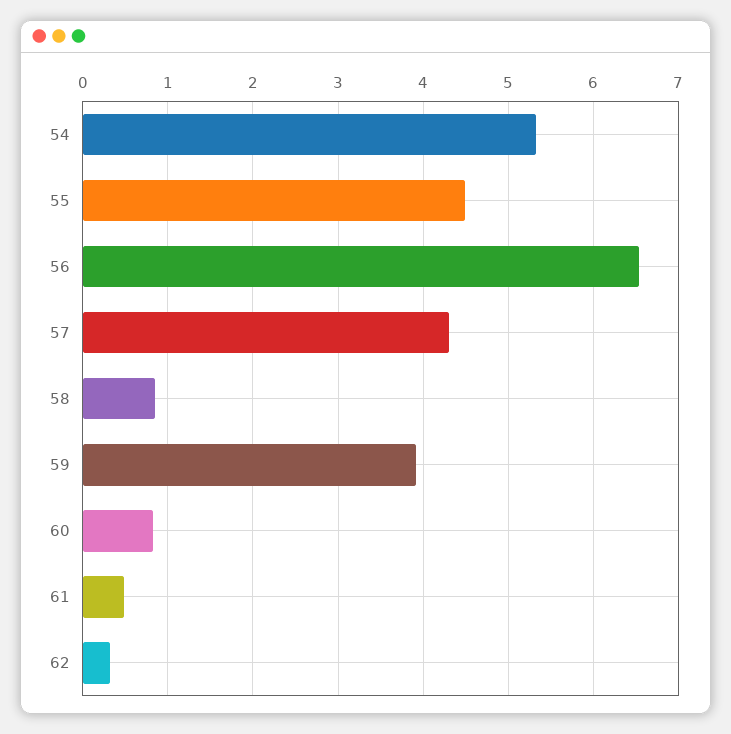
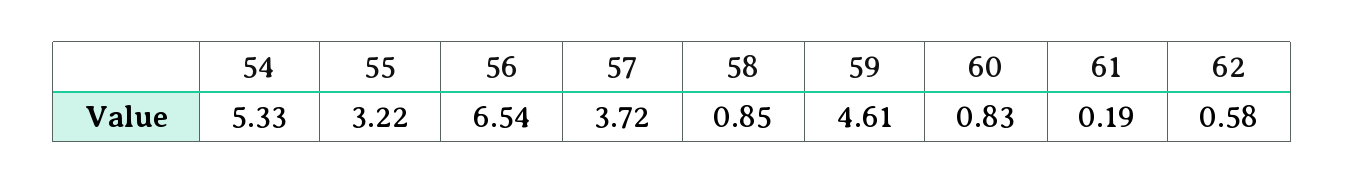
  {
    "54": 5.33,
-   "55": 4.5,
+   "55": 3.22,
    "56": 6.54,
-   "57": 4.3,
+   "57": 3.72,
    "58": 0.85,
-   "59": 3.9,
+   "59": 4.61,
    "60": 0.83,
-   "61": 0.5,
+   "61": 0.19,
-   "62": 0.3
+   "62": 0.58
  }

